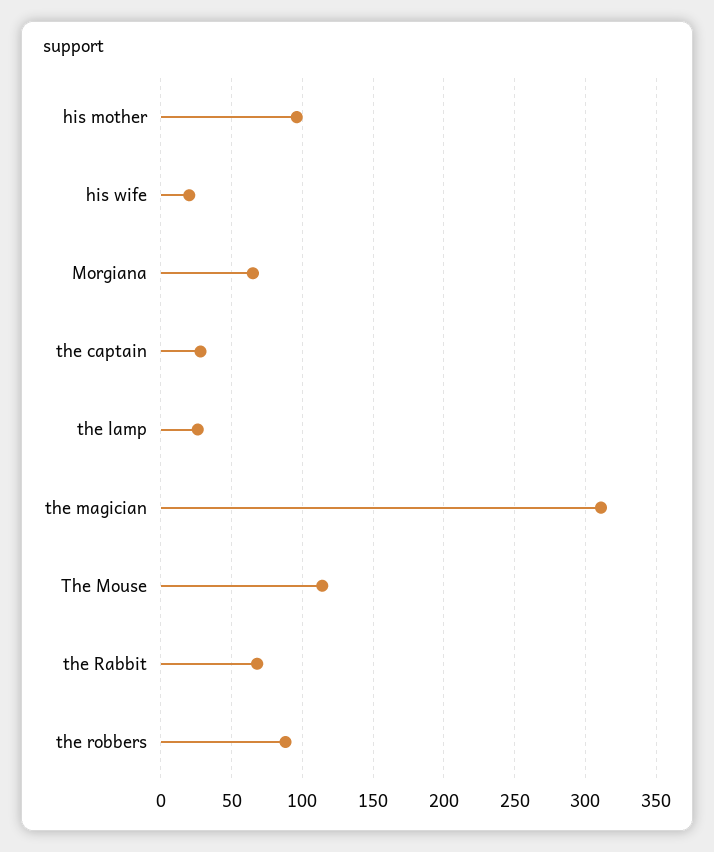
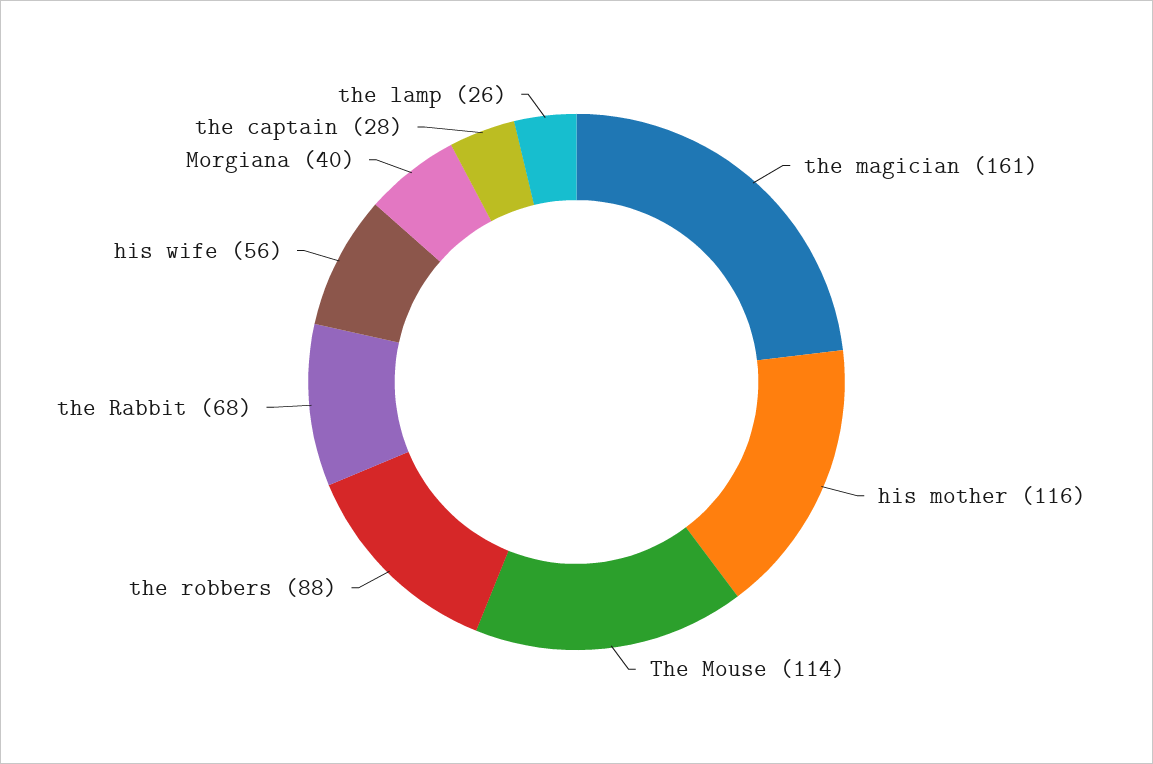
  {
-   "his mother": 95,
+   "his mother": 116,
-   "his wife": 20,
+   "his wife": 56,
-   "Morgiana": 65,
+   "Morgiana": 40,
    "the captain": 28,
    "the lamp": 26,
-   "the magician": 310,
+   "the magician": 161,
    "The Mouse": 114,
    "the Rabbit": 68,
    "the robbers": 88
  }

